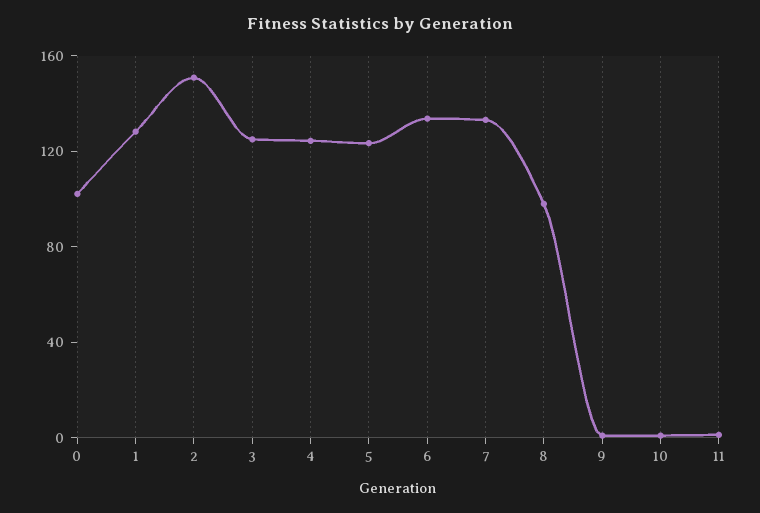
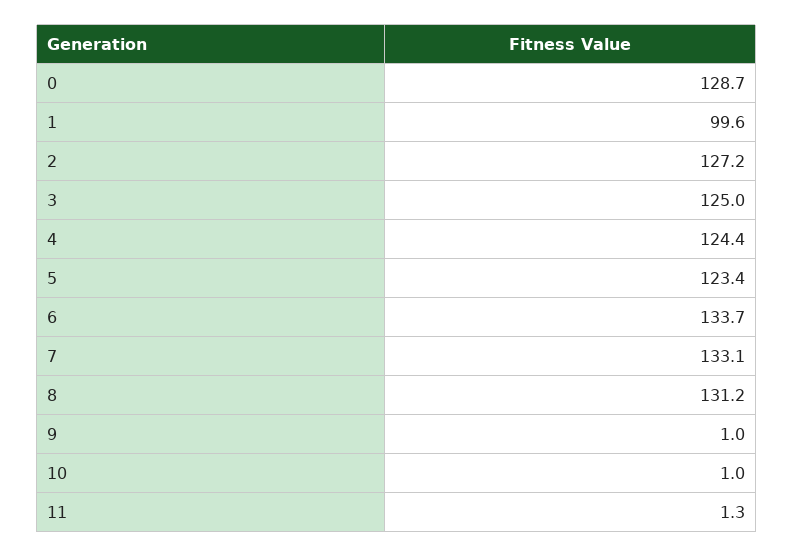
  {
-   "0": 100,
+   "0": 128.7,
-   "1": 130,
+   "1": 99.6,
-   "2": 150,
+   "2": 127.2,
    "3": 125,
    "4": 124.4,
    "5": 123.4,
    "6": 133.7,
    "7": 133.1,
-   "8": 100,
+   "8": 131.2,
    "9": 1,
    "10": 1,
    "11": 1.3
  }

